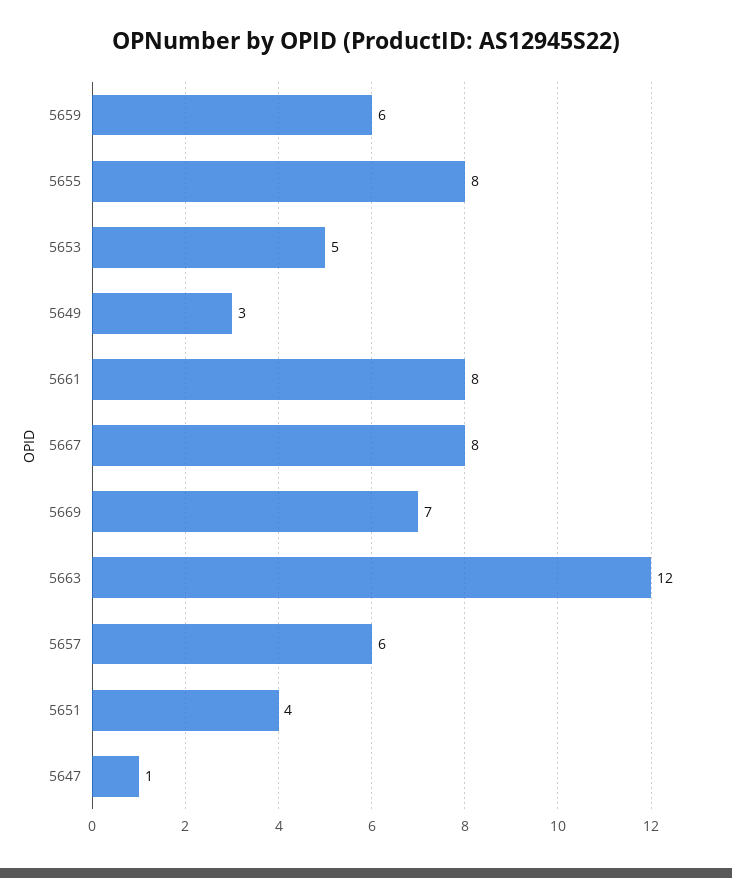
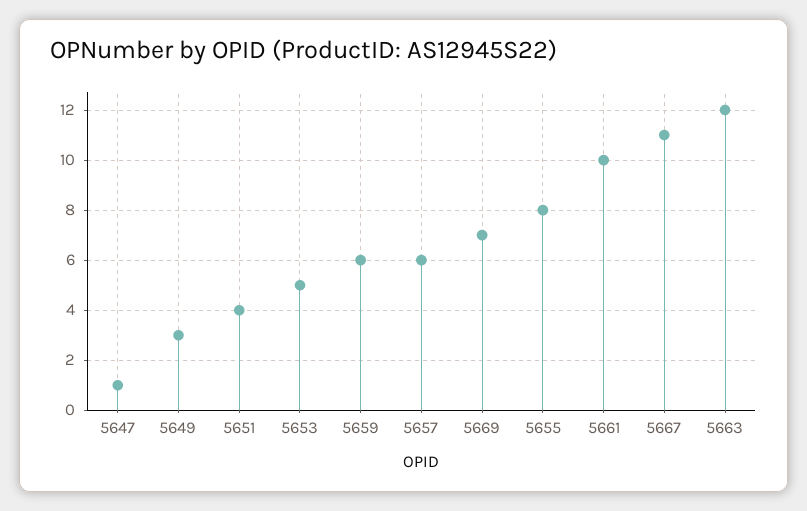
  {
    "5659": 6,
    "5655": 8,
    "5653": 5,
    "5649": 3,
-   "5661": 8,
+   "5661": 10,
-   "5667": 8,
+   "5667": 11,
    "5669": 7,
    "5663": 12,
    "5657": 6,
    "5651": 4,
    "5647": 1
  }

